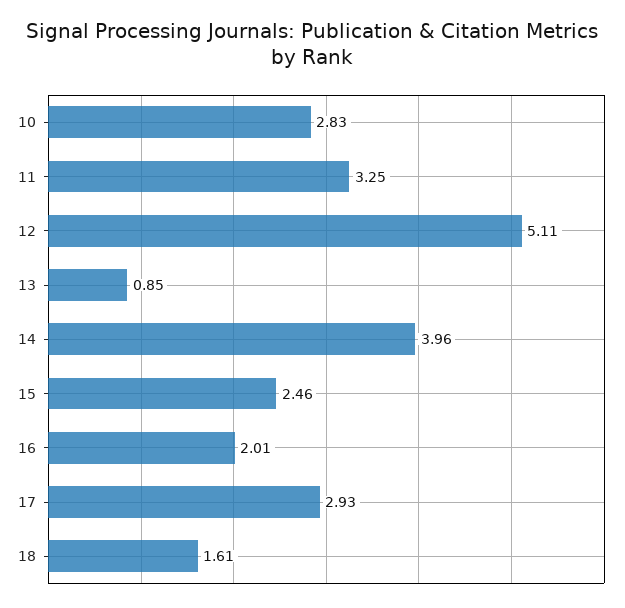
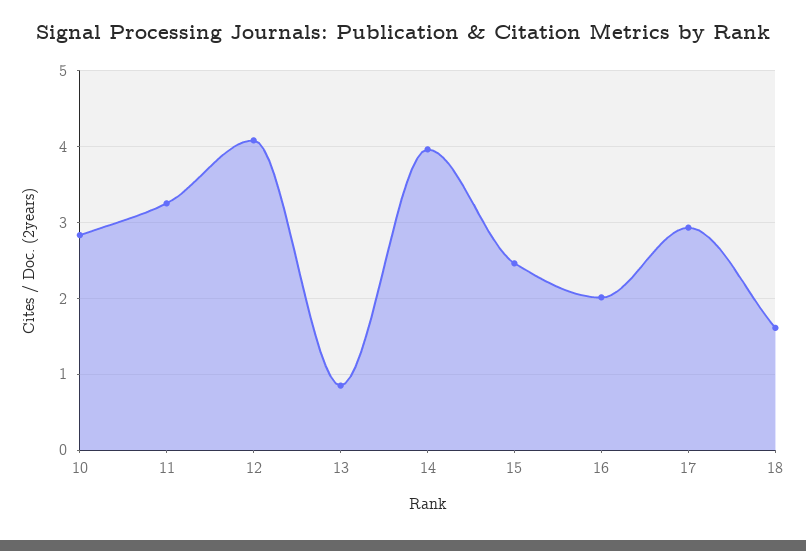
  {
    "10": 2.83,
    "11": 3.25,
-   "12": 5.11,
+   "12": 4.1,
    "13": 0.85,
    "14": 3.96,
    "15": 2.46,
    "16": 2.01,
    "17": 2.93,
    "18": 1.61
  }

